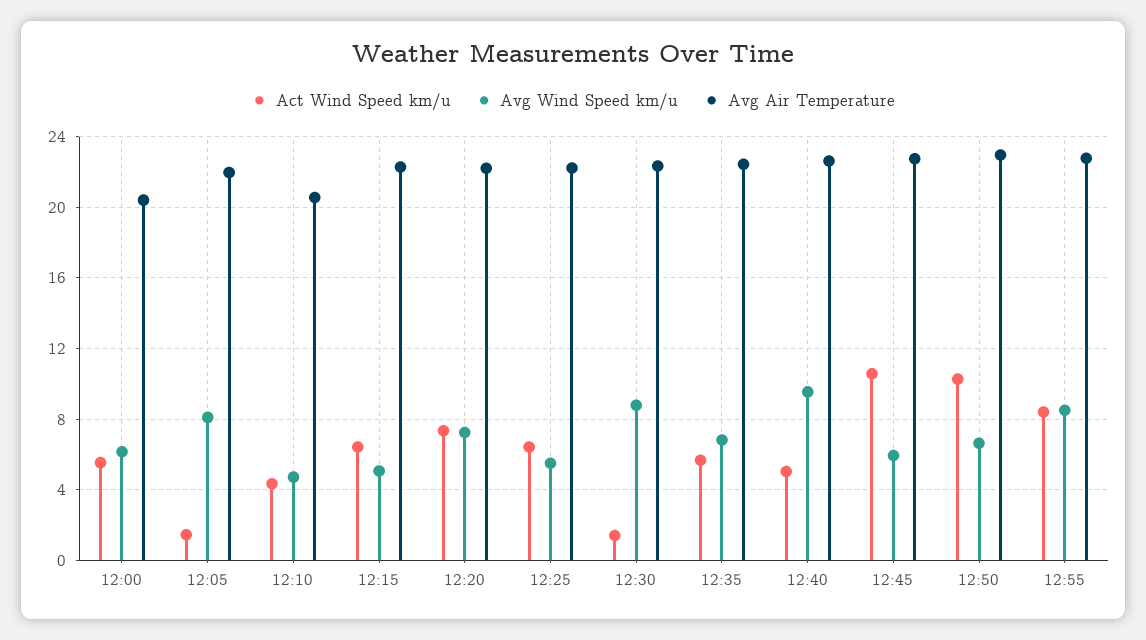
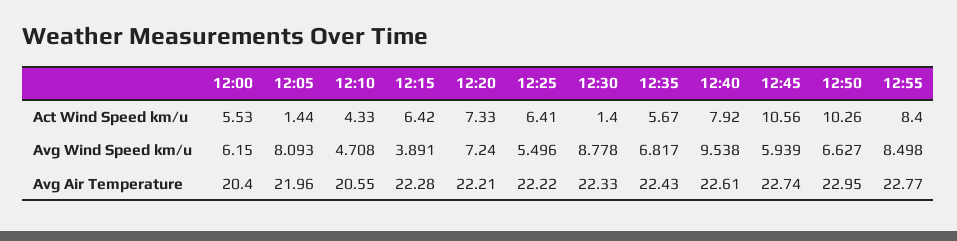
  {
    "Act Wind Speed km/u": {
      "12:00": 5.53,
      "12:05": 1.44,
      "12:10": 4.33,
      "12:15": 6.42,
      "12:20": 7.33,
      "12:25": 6.41,
      "12:30": 1.4,
      "12:35": 5.67,
-     "12:40": 5,
+     "12:40": 7.92,
      "12:45": 10.56,
      "12:50": 10.26,
      "12:55": 8.4
    },
    "Avg Wind Speed km/u": {
      "12:00": 6.15,
      "12:05": 8.093,
      "12:10": 4.708,
-     "12:15": 5,
+     "12:15": 3.891,
      "12:20": 7.24,
      "12:25": 5.496,
      "12:30": 8.778,
      "12:35": 6.817,
      "12:40": 9.538,
      "12:45": 5.939,
      "12:50": 6.627,
      "12:55": 8.498
    },
    "Avg Air Temperature": {
      "12:00": 20.4,
      "12:05": 21.96,
      "12:10": 20.55,
      "12:15": 22.28,
      "12:20": 22.21,
      "12:25": 22.22,
      "12:30": 22.33,
      "12:35": 22.43,
      "12:40": 22.61,
      "12:45": 22.74,
      "12:50": 22.95,
      "12:55": 22.77
    }
  }

